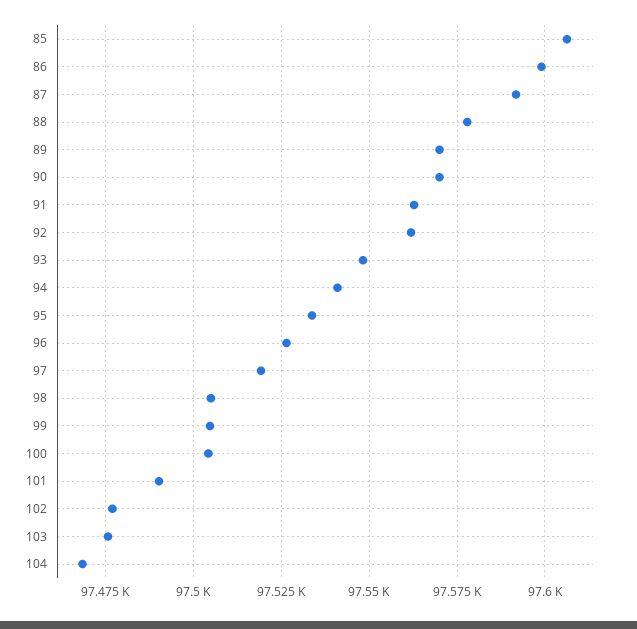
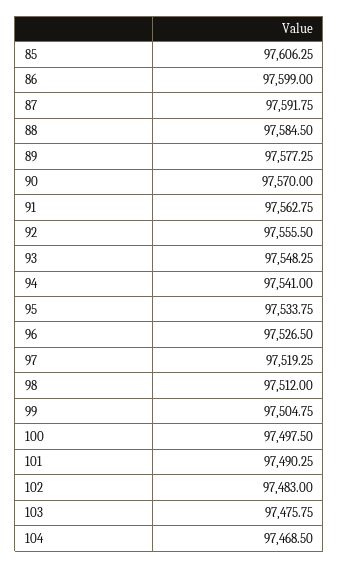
  {
    "85": 97606.25,
    "86": 97599,
    "87": 97591.75,
-   "88": 97577.5,
+   "88": 97584.5,
-   "89": 97570,
+   "89": 97577.25,
    "90": 97570,
    "91": 97562.75,
-   "92": 97562.5,
+   "92": 97555.5,
    "93": 97548.25,
    "94": 97541,
    "95": 97533.75,
    "96": 97526.5,
    "97": 97519.25,
-   "98": 97505,
+   "98": 97512,
    "99": 97504.75,
-   "100": 97505,
+   "100": 97497.5,
    "101": 97490.25,
-   "102": 97477.5,
+   "102": 97483,
    "103": 97475.75,
    "104": 97468.5
  }

